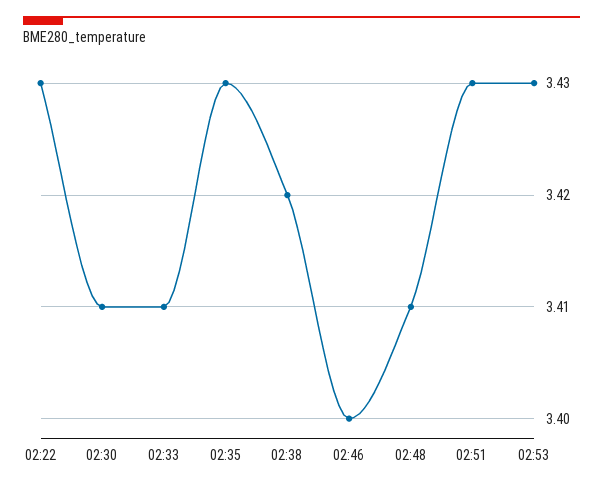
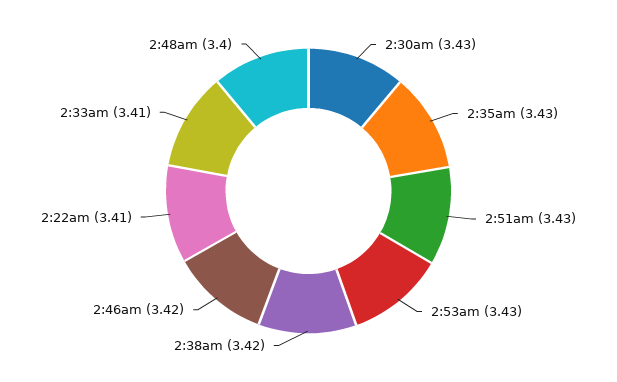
  {
-   "02:22": 3.43,
+   "02:22": 3.41,
-   "02:30": 3.41,
+   "02:30": 3.43,
    "02:33": 3.41,
    "02:35": 3.43,
    "02:38": 3.42,
-   "02:46": 3.4,
+   "02:46": 3.42,
-   "02:48": 3.41,
+   "02:48": 3.4,
    "02:51": 3.43,
    "02:53": 3.43
  }

